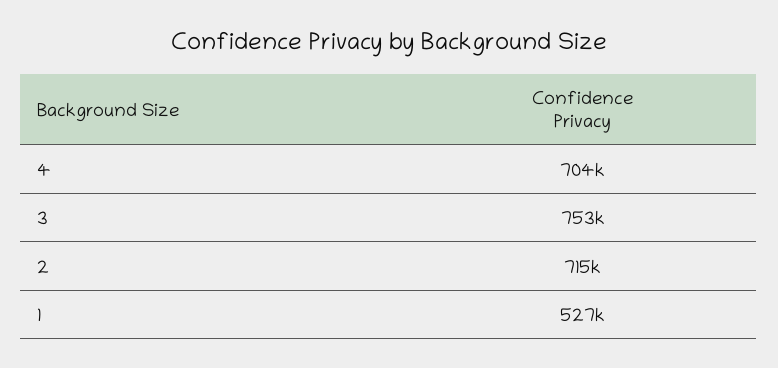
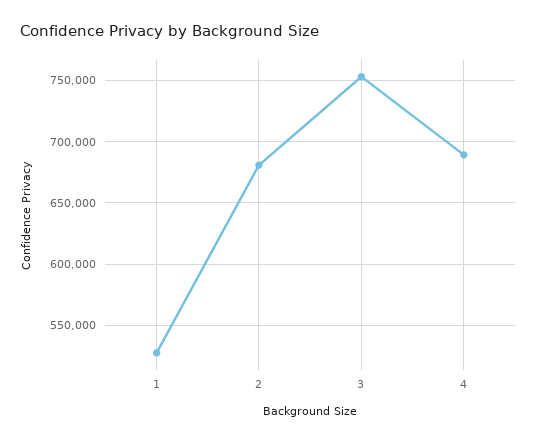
  {
-   "4": 704000,
+   "4": 690000,
    "3": 753000,
-   "2": 715000,
+   "2": 680000,
    "1": 527000
  }

